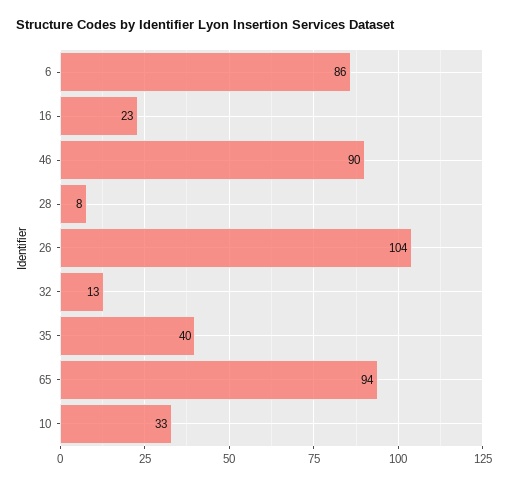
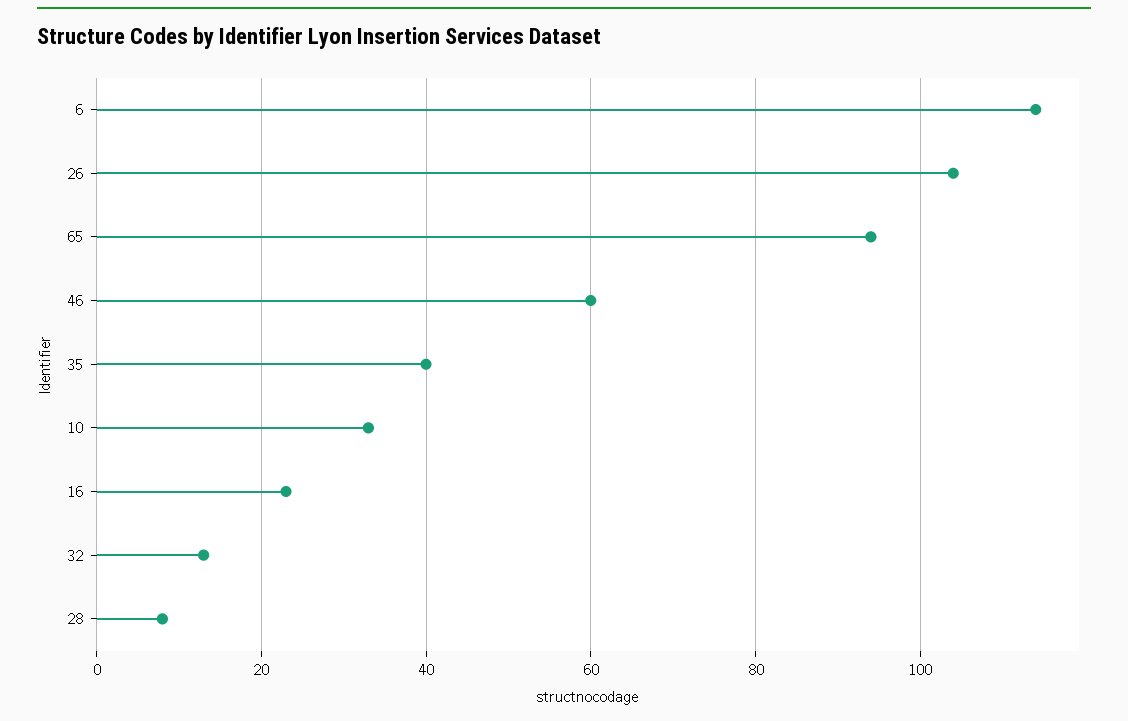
  {
-   "6": 86,
+   "6": 115,
    "16": 23,
-   "46": 90,
+   "46": 60,
    "28": 8,
    "26": 104,
    "32": 13,
    "35": 40,
    "65": 94,
    "10": 33
  }

